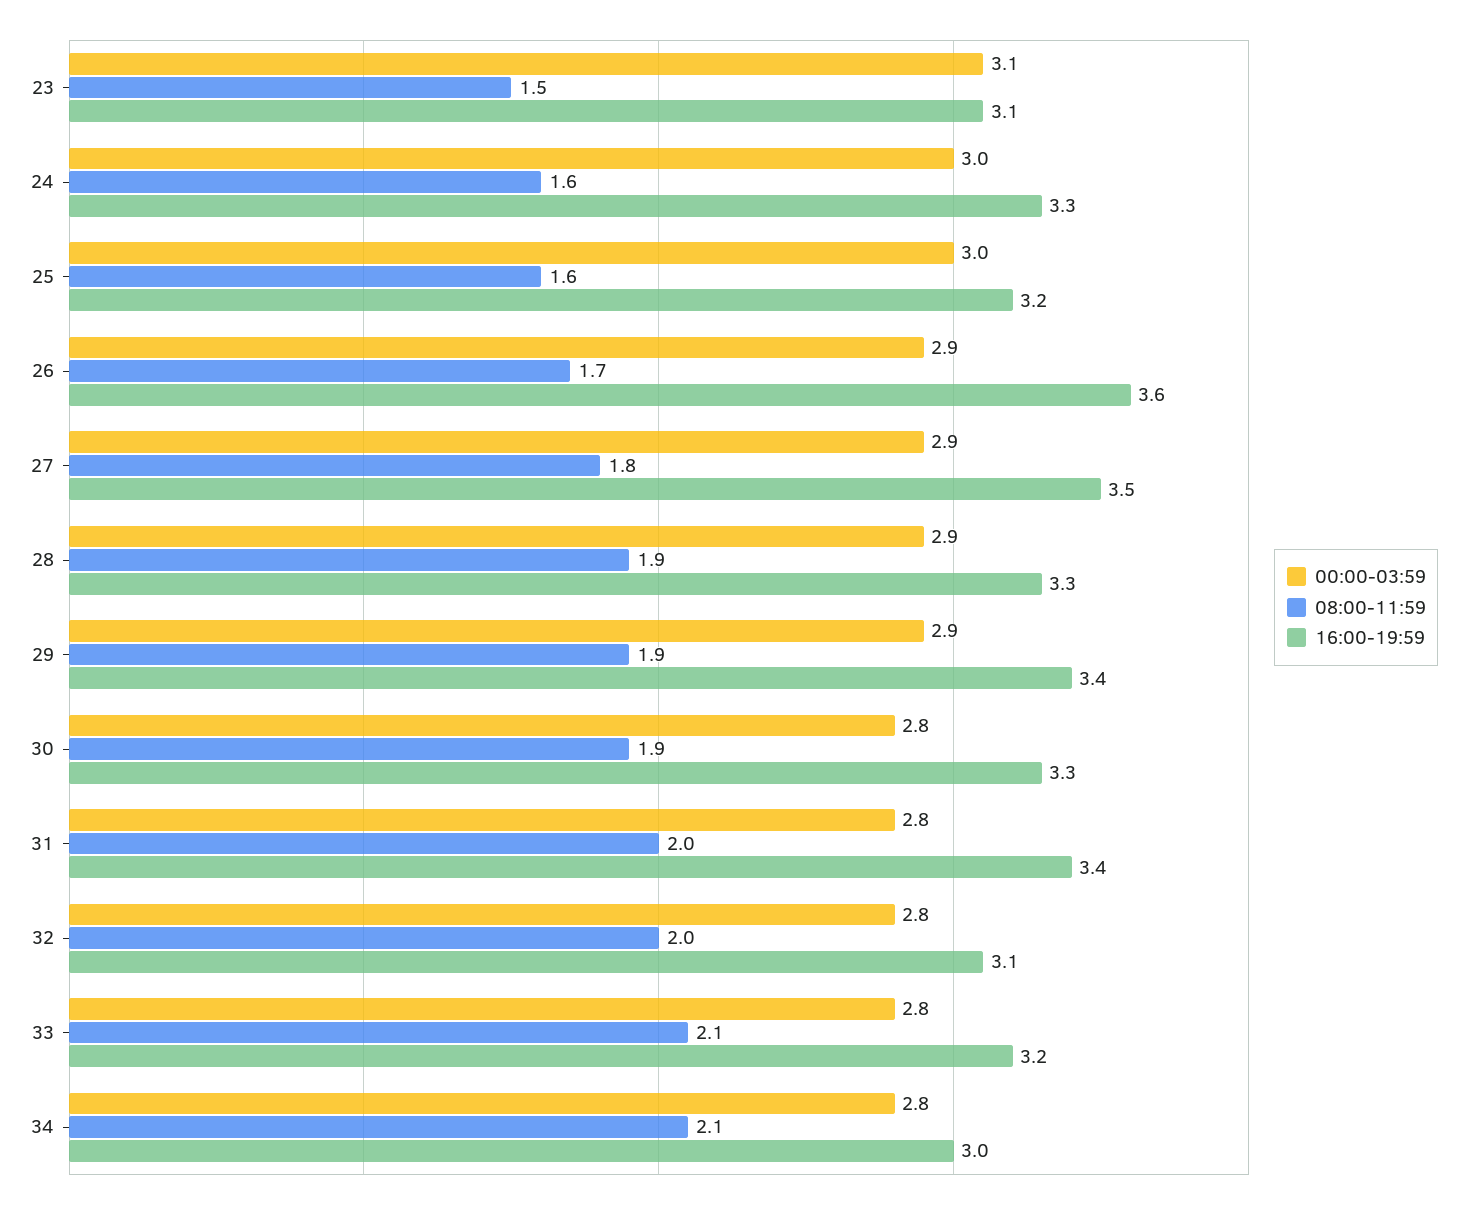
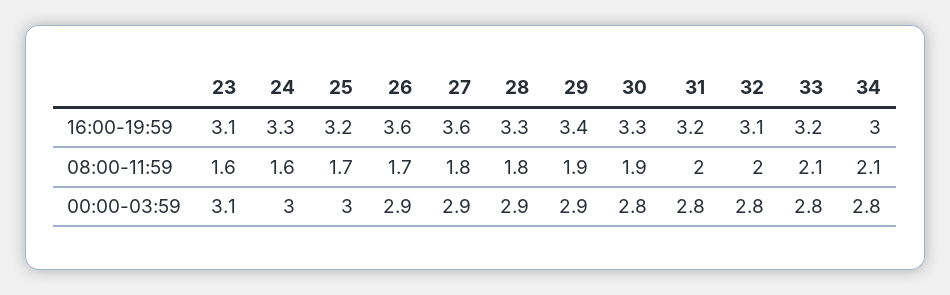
  {
    "00:00-03:59": {
      "23": 3.1,
      "24": 3,
      "25": 3,
      "26": 2.9,
      "27": 2.9,
      "28": 2.9,
      "29": 2.9,
      "30": 2.8,
      "31": 2.8,
      "32": 2.8,
      "33": 2.8,
      "34": 2.8
    },
    "08:00-11:59": {
-     "23": 1.5,
+     "23": 1.6,
      "24": 1.6,
-     "25": 1.6,
+     "25": 1.7,
      "26": 1.7,
      "27": 1.8,
-     "28": 1.9,
+     "28": 1.8,
      "29": 1.9,
      "30": 1.9,
      "31": 2,
      "32": 2,
      "33": 2.1,
      "34": 2.1
    },
    "16:00-19:59": {
      "23": 3.1,
      "24": 3.3,
      "25": 3.2,
      "26": 3.6,
-     "27": 3.5,
+     "27": 3.6,
      "28": 3.3,
      "29": 3.4,
      "30": 3.3,
-     "31": 3.4,
+     "31": 3.2,
      "32": 3.1,
      "33": 3.2,
      "34": 3
    }
  }

